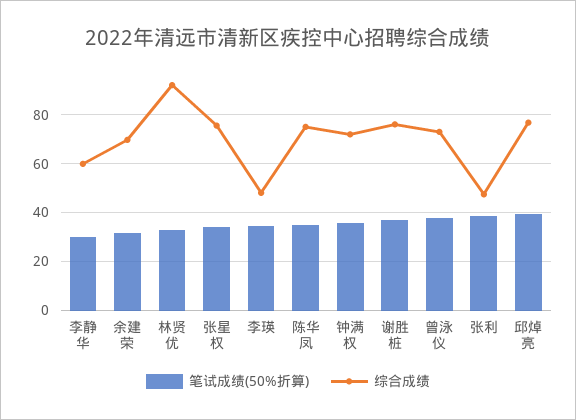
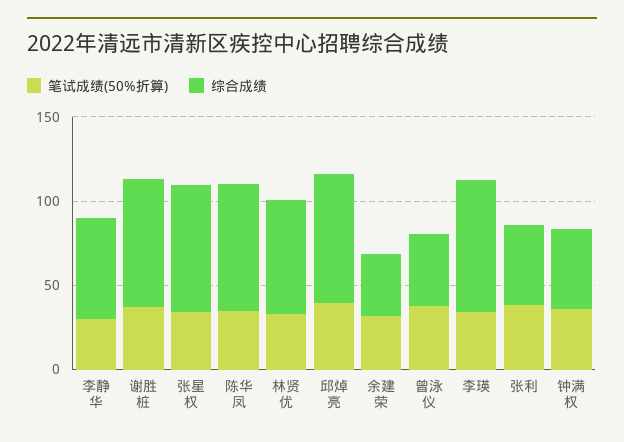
  {
    "笔试成绩(50%折算)": {
      "李静华": 30,
      "余建荣": 32.5,
      "林贤优": 32.5,
      "张星权": 35,
      "李瑛": 35,
      "陈华凤": 35,
      "钟满权": 35,
      "谢胜桩": 37.5,
      "曾泳仪": 37.5,
      "张利": 37.5,
      "邱焯亮": 40
    },
    "综合成绩": {
      "李静华": 60,
-     "余建荣": 70,
+     "余建荣": 40,
-     "林贤优": 92.5,
+     "林贤优": 70,
      "张星权": 75,
-     "李瑛": 47.5,
+     "李瑛": 80,
      "陈华凤": 75,
-     "钟满权": 72.5,
+     "钟满权": 50,
      "谢胜桩": 75,
-     "曾泳仪": 72.5,
+     "曾泳仪": 40,
      "张利": 47.5,
      "邱焯亮": 77.5
    }
  }

